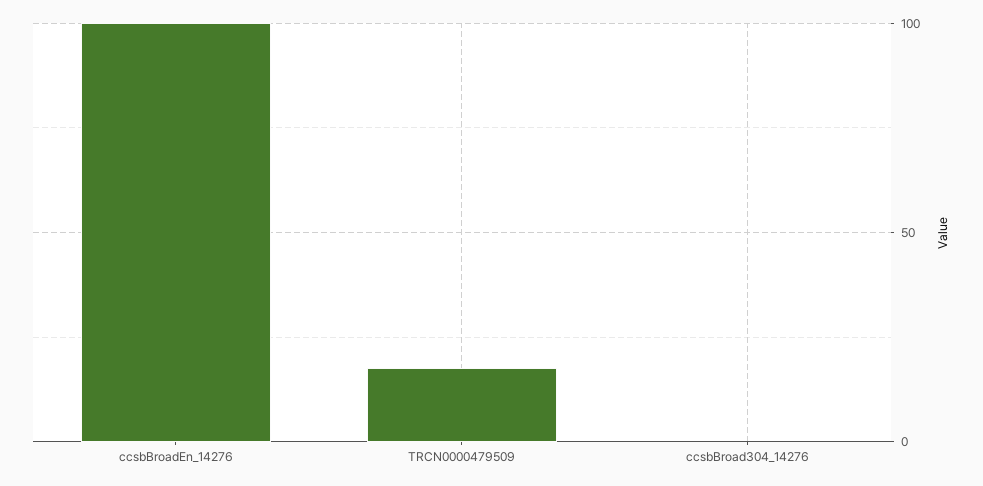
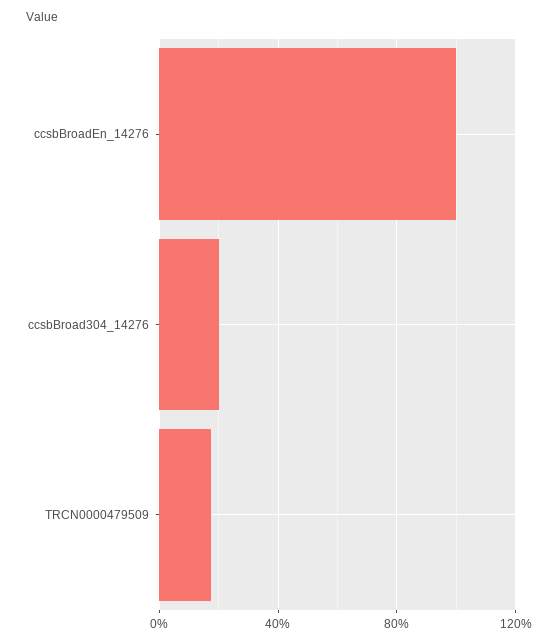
  {
    "ccsbBroadEn_14276": 100,
    "TRCN0000479509": 20,
-   "ccsbBroad304_14276": 0
+   "ccsbBroad304_14276": 20
  }

